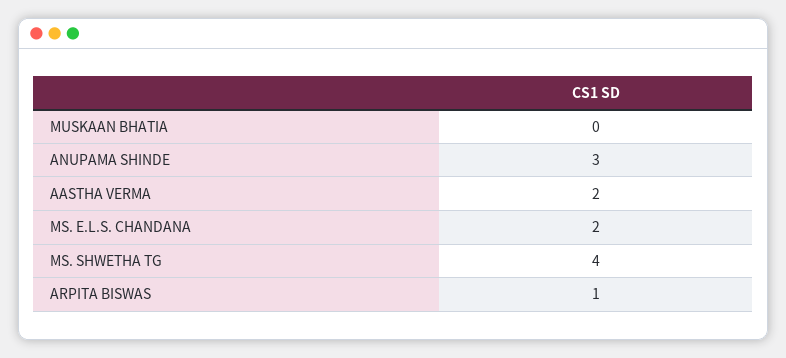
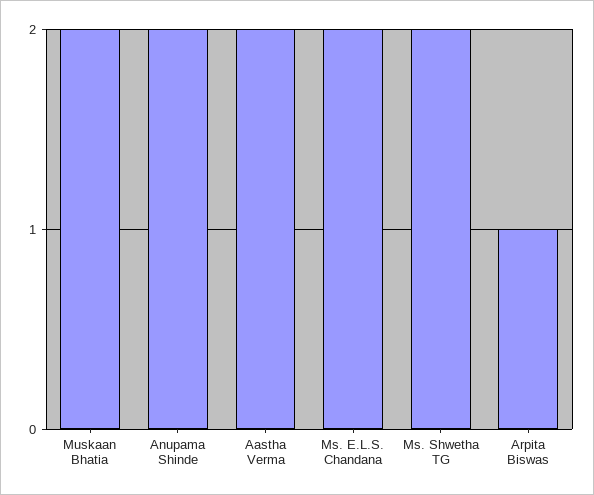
  {
-   "MUSKAAN BHATIA": 0,
+   "MUSKAAN BHATIA": 2,
-   "ANUPAMA SHINDE": 3,
+   "ANUPAMA SHINDE": 2,
    "AASTHA VERMA": 2,
    "MS. E.L.S. CHANDANA": 2,
-   "MS. SHWETHA TG": 4,
+   "MS. SHWETHA TG": 2,
    "ARPITA BISWAS": 1
  }

